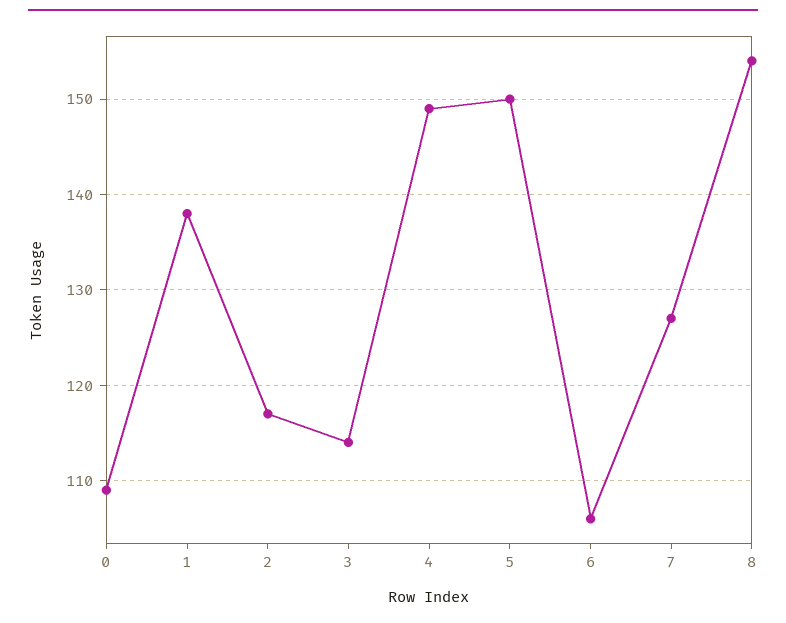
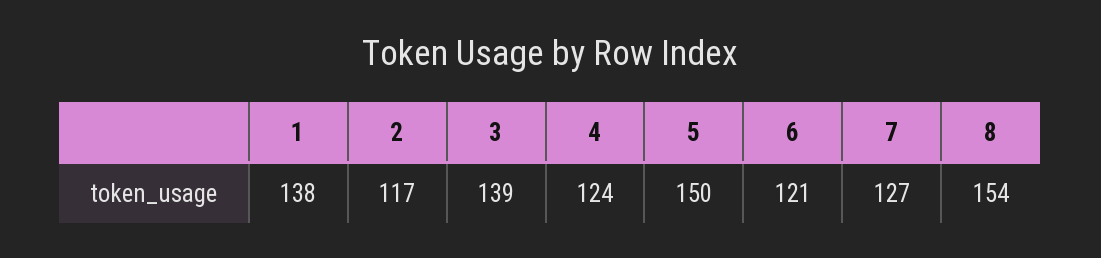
  {
-   "0": 109,
    "1": 138,
    "2": 117,
-   "3": 114,
+   "3": 139,
-   "4": 149,
+   "4": 124,
    "5": 150,
-   "6": 106,
+   "6": 121,
    "7": 127,
    "8": 154
  }

